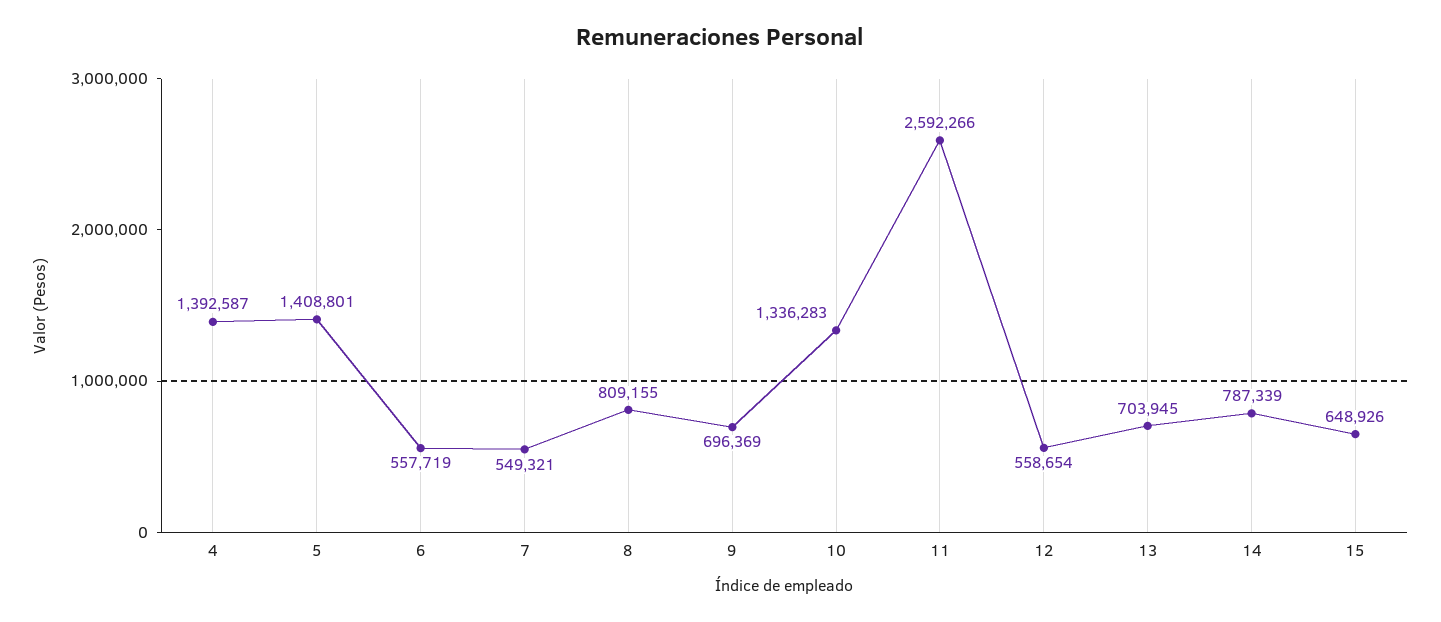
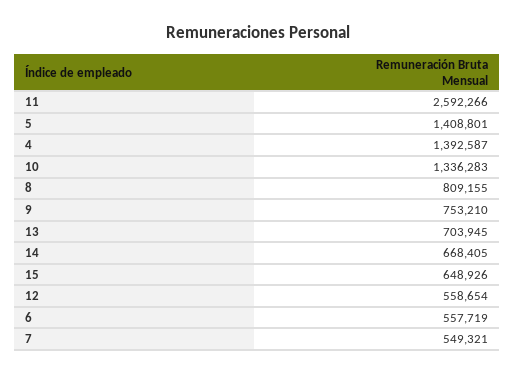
  {
    "4": 1392587,
    "5": 1408801,
    "6": 557719,
    "7": 549321,
    "8": 809155,
-   "9": 696369,
+   "9": 753210,
    "10": 1336283,
    "11": 2592266,
    "12": 558654,
    "13": 703945,
-   "14": 787339,
+   "14": 668405,
    "15": 648926
  }

